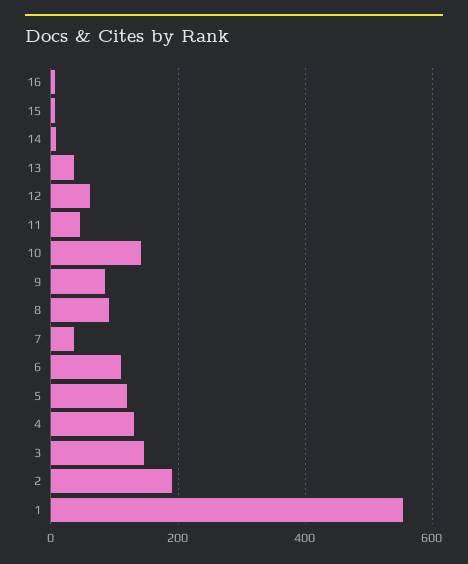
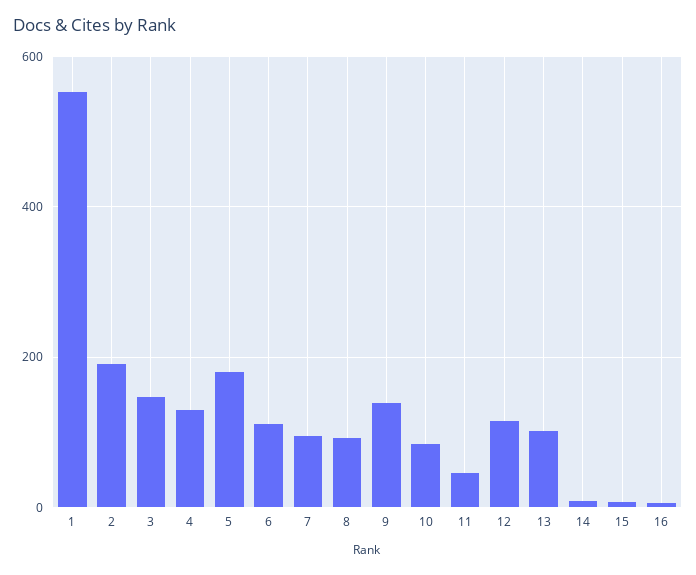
  {
    "16": 0,
    "15": 0,
    "14": 0,
-   "13": 40,
+   "13": 100,
-   "12": 60,
+   "12": 120,
    "11": 40,
-   "10": 140,
+   "10": 80,
-   "9": 80,
+   "9": 140,
    "8": 100,
-   "7": 40,
+   "7": 100,
    "6": 120,
-   "5": 120,
+   "5": 180,
    "4": 140,
    "3": 140,
    "2": 200,
    "1": 560
  }

